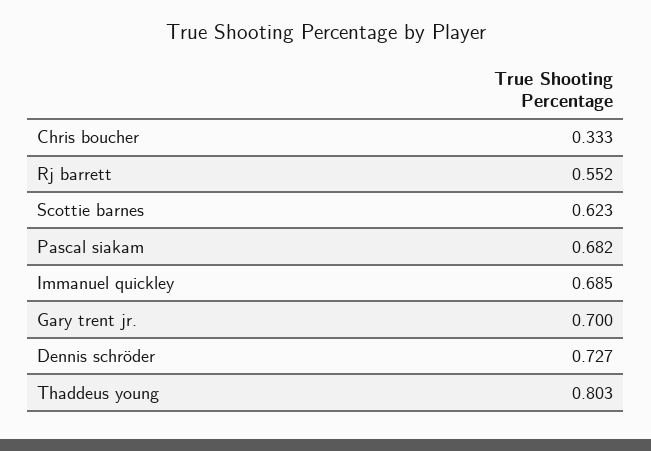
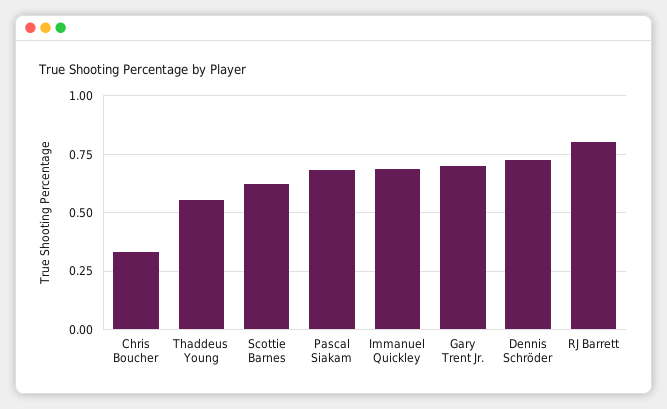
  {
    "Chris boucher": 0.333,
-   "Rj barrett": 0.552,
+   "Rj barrett": 0.8,
    "Scottie barnes": 0.623,
    "Pascal siakam": 0.682,
    "Immanuel quickley": 0.685,
    "Gary trent jr.": 0.7,
    "Dennis schröder": 0.727,
-   "Thaddeus young": 0.803
+   "Thaddeus young": 0.55
  }

